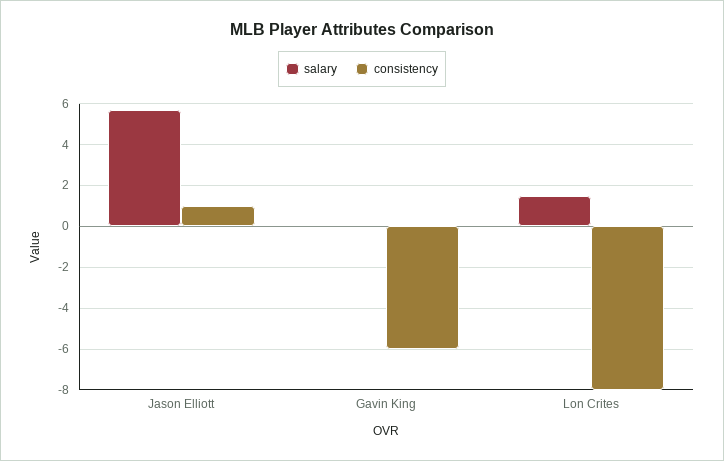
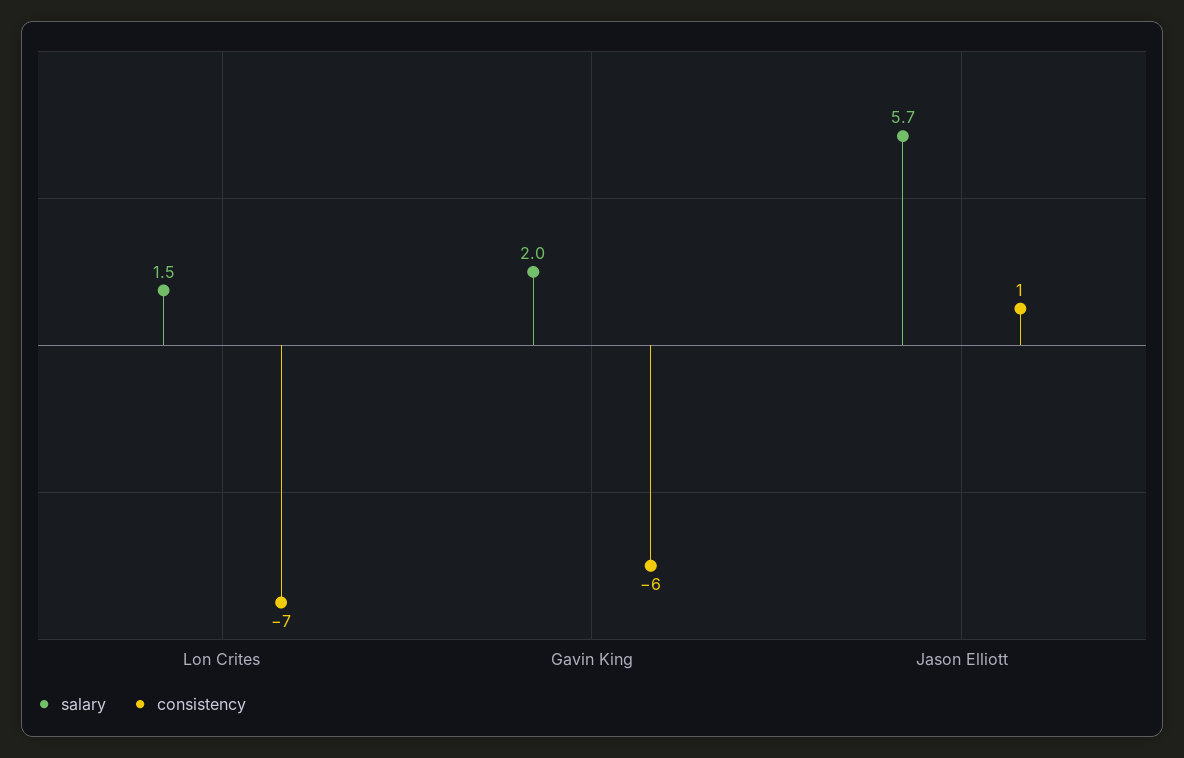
  {
    "salary": {
      "Jason Elliott": 5.7,
-     "Gavin King": 0,
+     "Gavin King": 2,
      "Lon Crites": 1.5
    },
    "consistency": {
      "Jason Elliott": 1,
      "Gavin King": -6,
-     "Lon Crites": -8
+     "Lon Crites": -7
    }
  }

